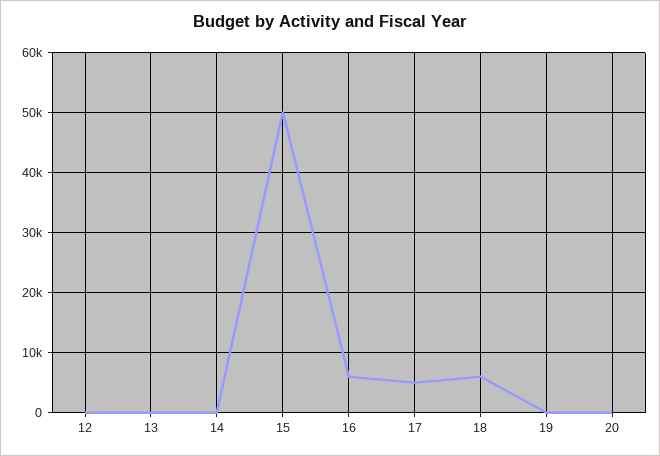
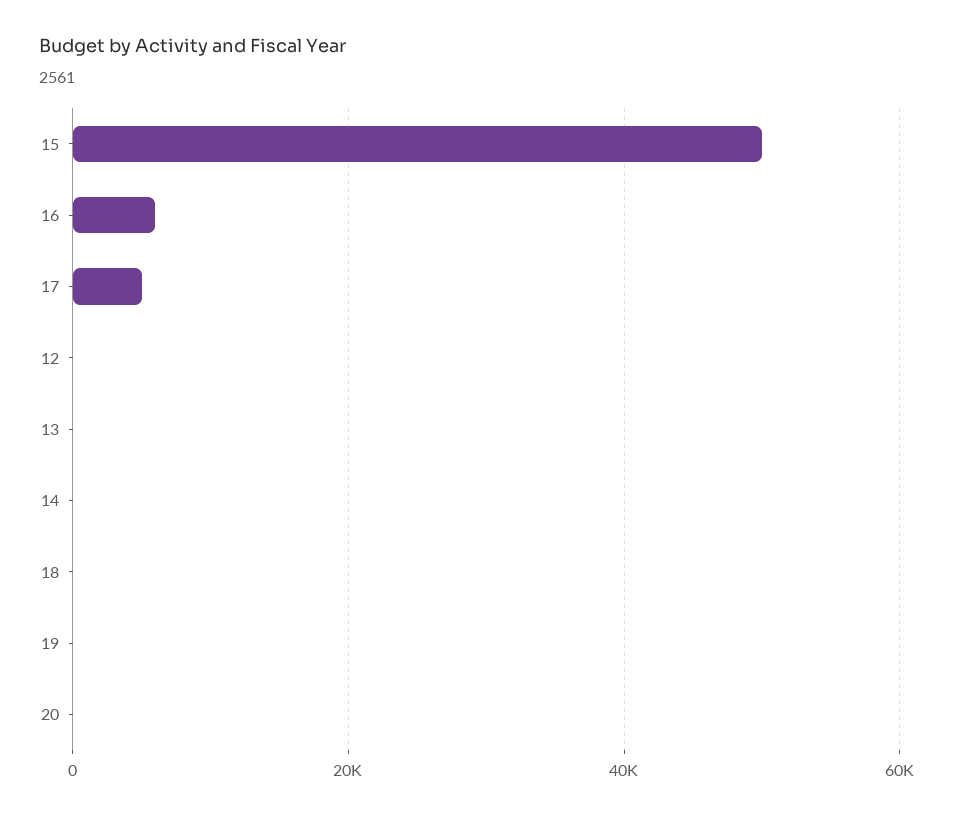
  {
    "12": 0,
    "13": 0,
    "14": 0,
    "15": 50000,
    "16": 6000,
    "17": 5000,
-   "18": 6000,
+   "18": 0,
    "19": 0,
    "20": 0
  }

